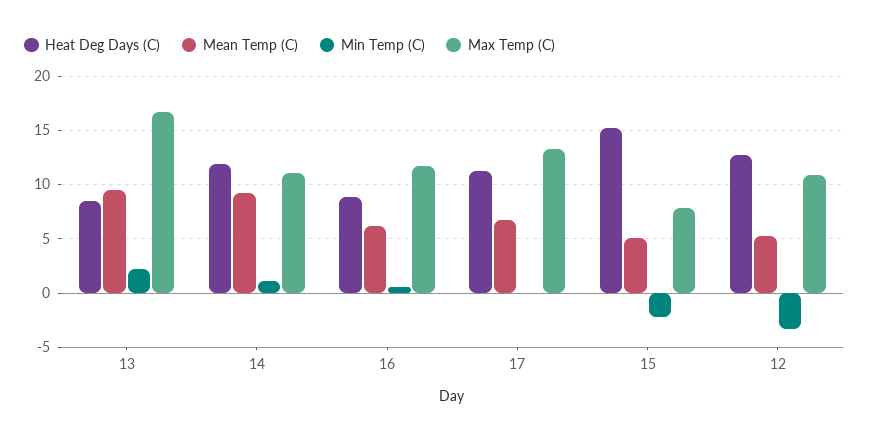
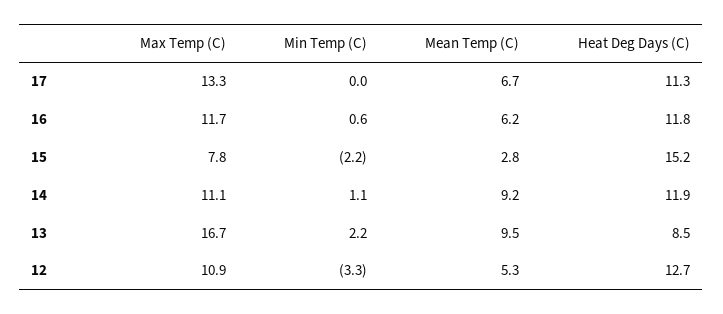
  {
    "Heat Deg Days (C)": {
      "13": 8.5,
      "14": 11.9,
-     "16": 9,
+     "16": 11.8,
      "17": 11.3,
      "15": 15.2,
      "12": 12.7
    },
    "Mean Temp (C)": {
      "13": 9.5,
      "14": 9.2,
      "16": 6.2,
      "17": 6.7,
-     "15": 5,
+     "15": 2.8,
      "12": 5.3
    },
    "Min Temp (C)": {
      "13": 2.2,
      "14": 1.1,
      "16": 0.6,
      "17": 0,
      "15": -2.2,
      "12": -3.3
    },
    "Max Temp (C)": {
      "13": 16.7,
      "14": 11.1,
      "16": 11.7,
      "17": 13.3,
      "15": 7.8,
      "12": 10.9
    }
  }

